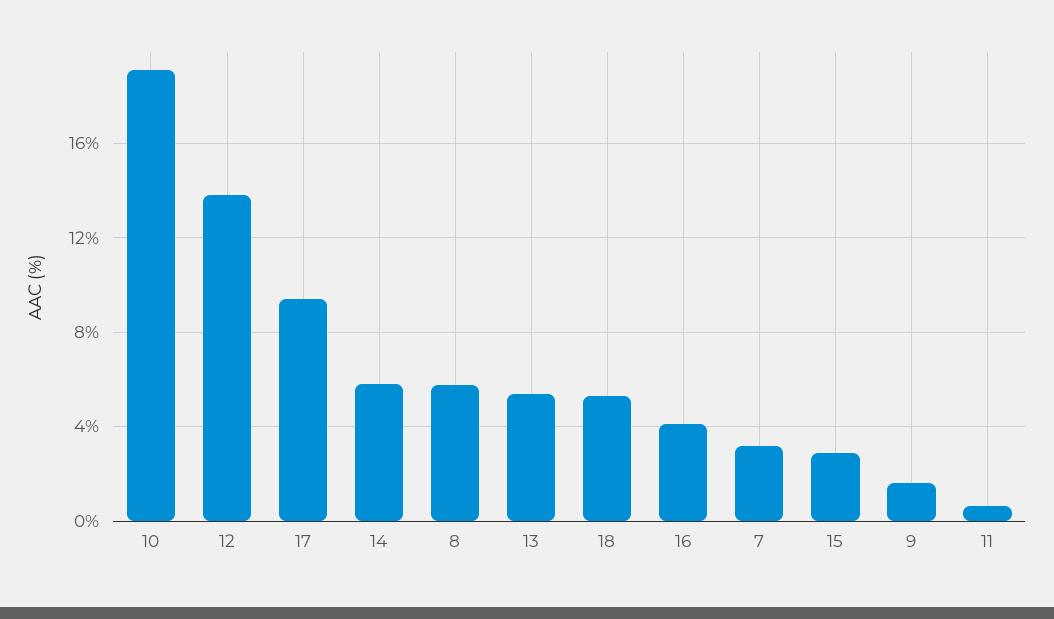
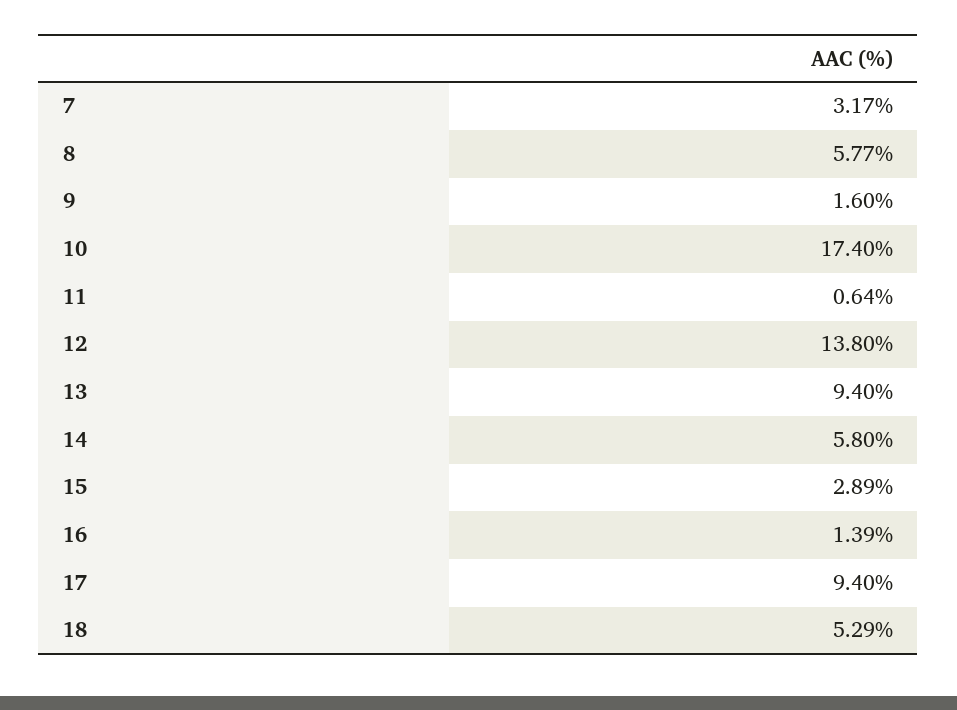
  {
-   "10": 19,
+   "10": 17.4,
    "12": 13.8,
    "17": 9.4,
    "14": 5.8,
    "8": 5.77,
-   "13": 5.5,
+   "13": 9.4,
    "18": 5.29,
-   "16": 4,
+   "16": 1.39,
    "7": 3.17,
    "15": 2.89,
    "9": 1.6,
    "11": 0.64
  }

